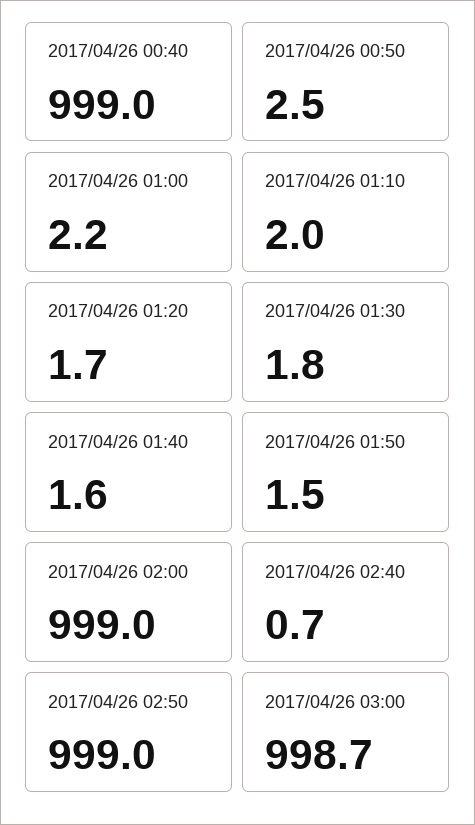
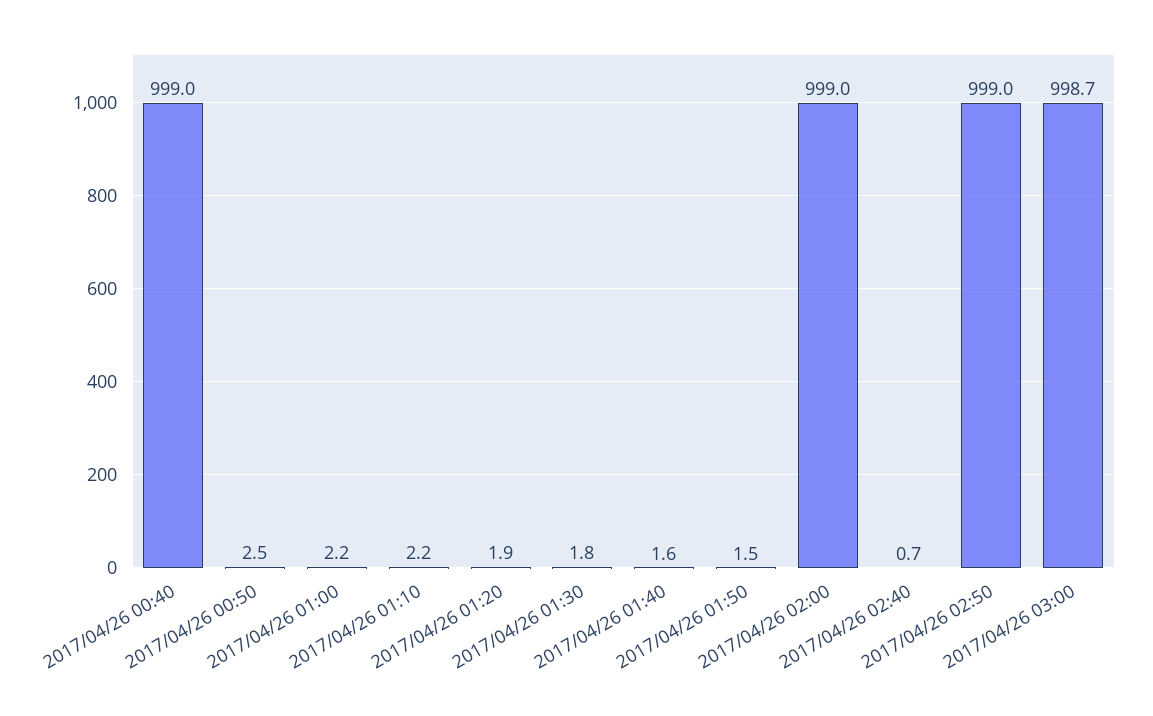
  {
    "2017/04/26 00:40": 999,
    "2017/04/26 00:50": 2.5,
    "2017/04/26 01:00": 2.2,
-   "2017/04/26 01:10": 2,
+   "2017/04/26 01:10": 2.2,
-   "2017/04/26 01:20": 1.7,
+   "2017/04/26 01:20": 1.9,
    "2017/04/26 01:30": 1.8,
    "2017/04/26 01:40": 1.6,
    "2017/04/26 01:50": 1.5,
    "2017/04/26 02:00": 999,
    "2017/04/26 02:40": 0.7,
    "2017/04/26 02:50": 999,
    "2017/04/26 03:00": 998.7
  }

